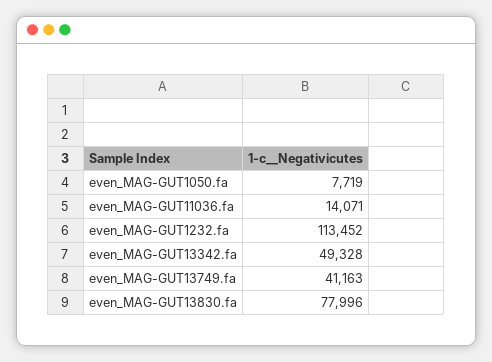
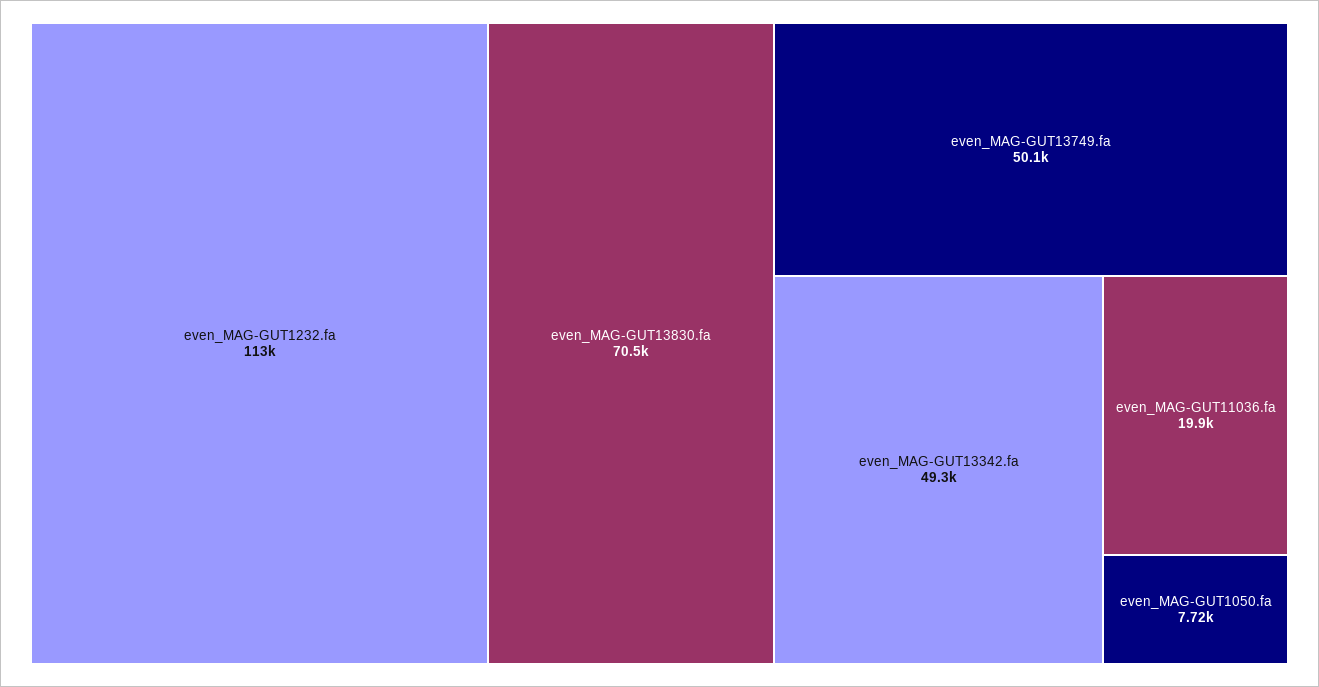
  {
    "even_MAG-GUT1050.fa": 7719,
-   "even_MAG-GUT11036.fa": 14071,
+   "even_MAG-GUT11036.fa": 19900,
    "even_MAG-GUT1232.fa": 113452,
    "even_MAG-GUT13342.fa": 49328,
-   "even_MAG-GUT13749.fa": 41163,
+   "even_MAG-GUT13749.fa": 50100,
-   "even_MAG-GUT13830.fa": 77996
+   "even_MAG-GUT13830.fa": 70500
  }

